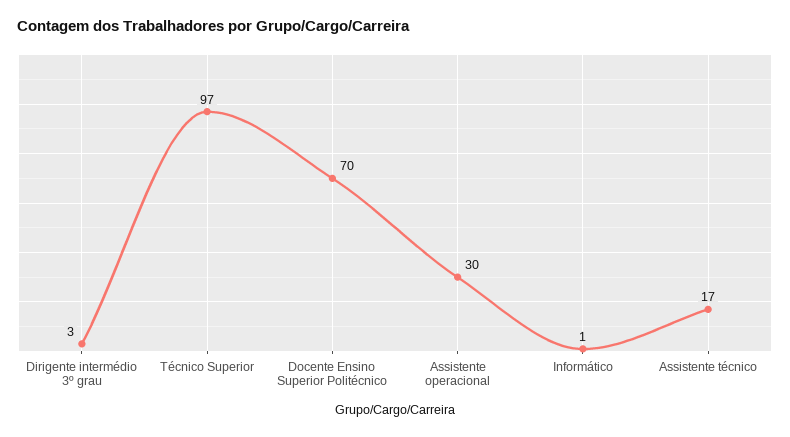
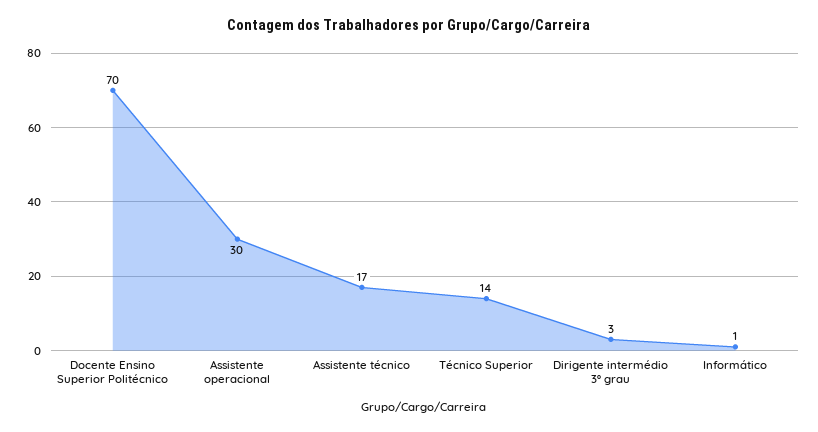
  {
    "Dirigente intermédio 3º grau": 3,
-   "Técnico Superior": 97,
+   "Técnico Superior": 14,
    "Docente Ensino Superior Politécnico": 70,
    "Assistente operacional": 30,
    "Informático": 1,
    "Assistente técnico": 17
  }

